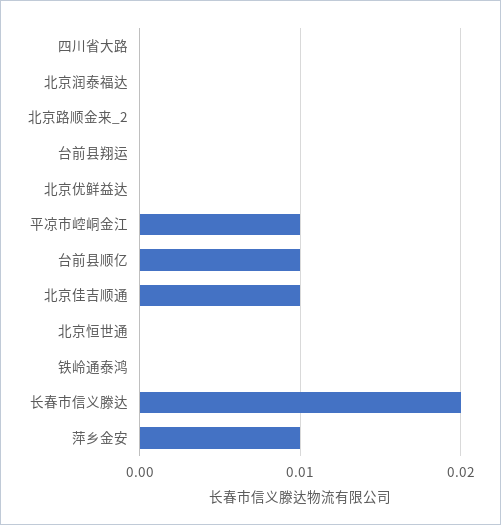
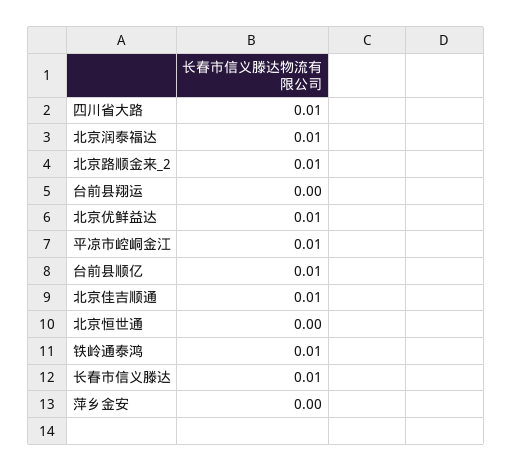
  {
-   "四川省大路": 0,
+   "四川省大路": 0.01,
-   "北京润泰福达": 0,
+   "北京润泰福达": 0.01,
-   "北京路顺金来_2": 0,
+   "北京路顺金来_2": 0.01,
    "台前县翔运": 0,
-   "北京优鲜益达": 0,
+   "北京优鲜益达": 0.01,
    "平凉市崆峒金江": 0.01,
    "台前县顺亿": 0.01,
    "北京佳吉顺通": 0.01,
    "北京恒世通": 0,
-   "铁岭通泰鸿": 0,
+   "铁岭通泰鸿": 0.01,
-   "长春市信义滕达": 0.02,
+   "长春市信义滕达": 0.01,
-   "萍乡金安": 0.01
+   "萍乡金安": 0
  }

